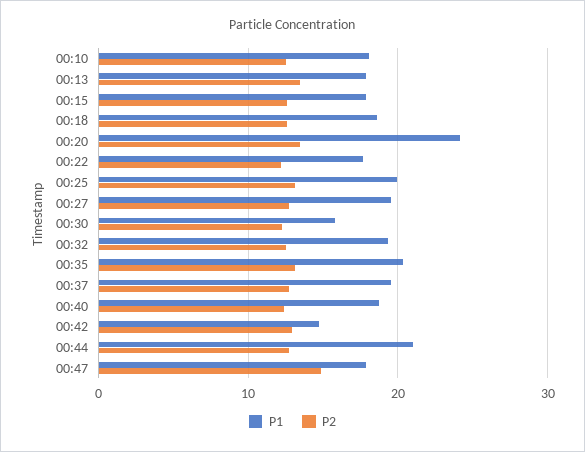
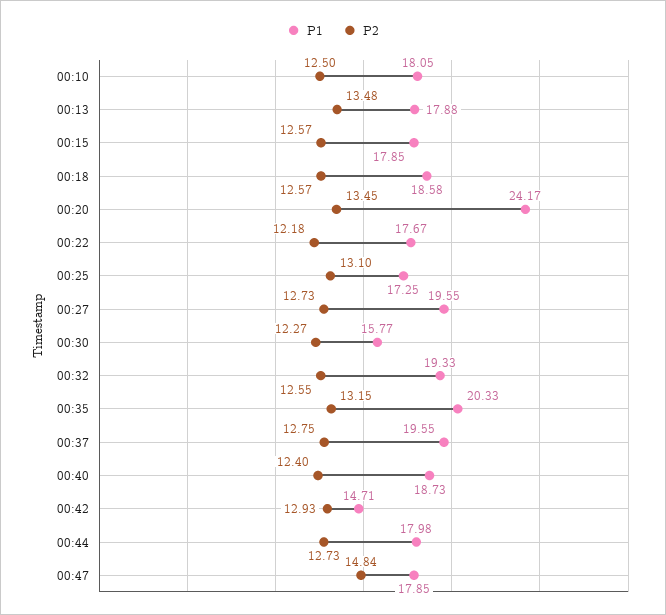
  {
    "P1": {
      "00:10": 18.05,
      "00:13": 17.88,
      "00:15": 17.85,
      "00:18": 18.58,
      "00:20": 24.17,
      "00:22": 17.67,
-     "00:25": 20,
+     "00:25": 17.25,
      "00:27": 19.55,
      "00:30": 15.77,
      "00:32": 19.33,
      "00:35": 20.33,
      "00:37": 19.55,
      "00:40": 18.73,
      "00:42": 14.71,
-     "00:44": 21,
+     "00:44": 17.98,
      "00:47": 17.85
    },
    "P2": {
      "00:10": 12.5,
      "00:13": 13.48,
      "00:15": 12.57,
      "00:18": 12.57,
      "00:20": 13.45,
      "00:22": 12.18,
      "00:25": 13.1,
      "00:27": 12.73,
      "00:30": 12.27,
      "00:32": 12.55,
      "00:35": 13.15,
      "00:37": 12.75,
      "00:40": 12.4,
      "00:42": 12.93,
      "00:44": 12.73,
      "00:47": 14.84
    }
  }

